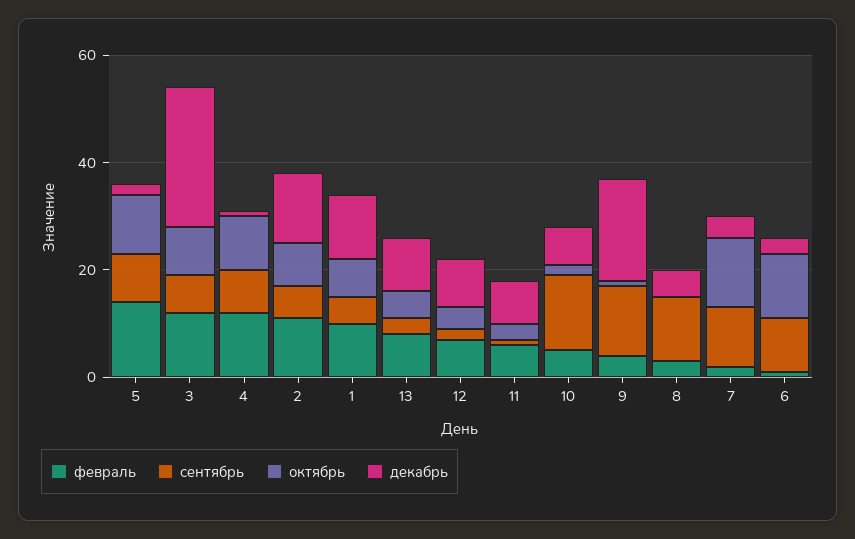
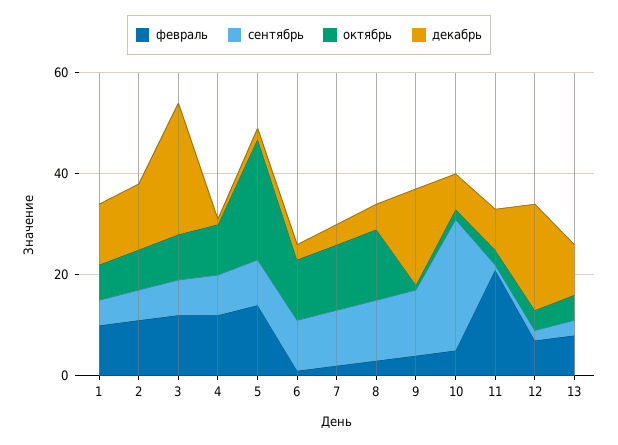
  {
    "февраль": {
      "5": 15,
      "3": 10,
      "4": 10,
      "2": 10,
      "1": 10,
      "13": 10,
      "12": 5,
-     "11": 5,
+     "11": 20,
      "10": 5,
      "9": 5,
      "8": 5,
      "7": 0,
      "6": 0
    },
    "сентябрь": {
      "5": 10,
      "3": 5,
      "4": 10,
      "2": 5,
      "1": 5,
      "13": 5,
      "12": 0,
      "11": 0,
-     "10": 15,
+     "10": 25,
      "9": 15,
      "8": 10,
      "7": 10,
      "6": 10
    },
    "октябрь": {
-     "5": 10,
+     "5": 25,
      "3": 10,
      "4": 10,
      "2": 10,
      "1": 5,
      "13": 5,
      "12": 5,
      "11": 5,
      "10": 0,
      "9": 0,
-     "8": 0,
+     "8": 15,
      "7": 15,
      "6": 10
    },
    "декабрь": {
      "5": 0,
      "3": 25,
      "4": 0,
      "2": 15,
      "1": 10,
      "13": 10,
-     "12": 10,
+     "12": 20,
      "11": 10,
      "10": 5,
      "9": 20,
      "8": 5,
      "7": 5,
      "6": 5
    }
  }

